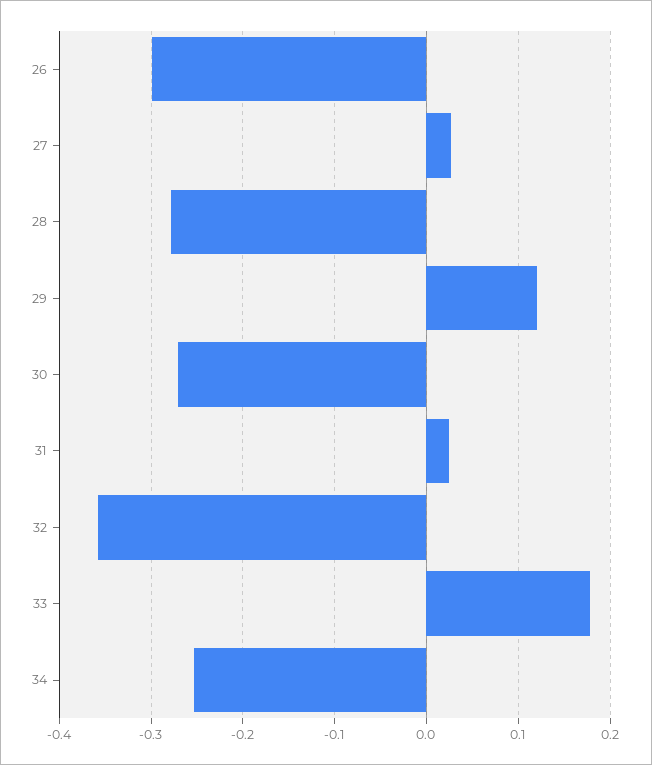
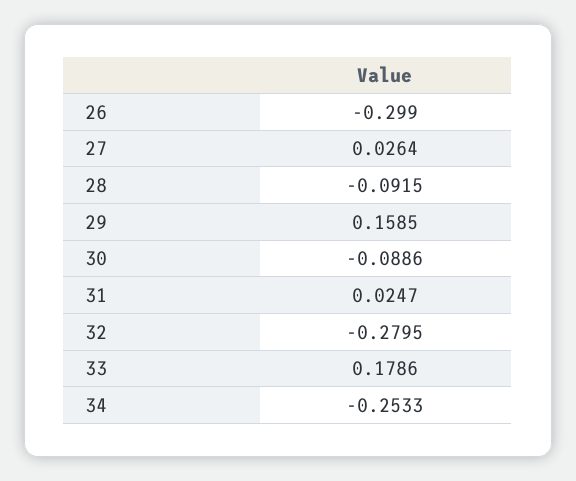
  {
    "26": -0.299,
    "27": 0.0264,
-   "28": -0.28,
+   "28": -0.0915,
-   "29": 0.12,
+   "29": 0.1585,
-   "30": -0.27,
+   "30": -0.0886,
    "31": 0.0247,
-   "32": -0.36,
+   "32": -0.2795,
    "33": 0.1786,
    "34": -0.2533
  }

